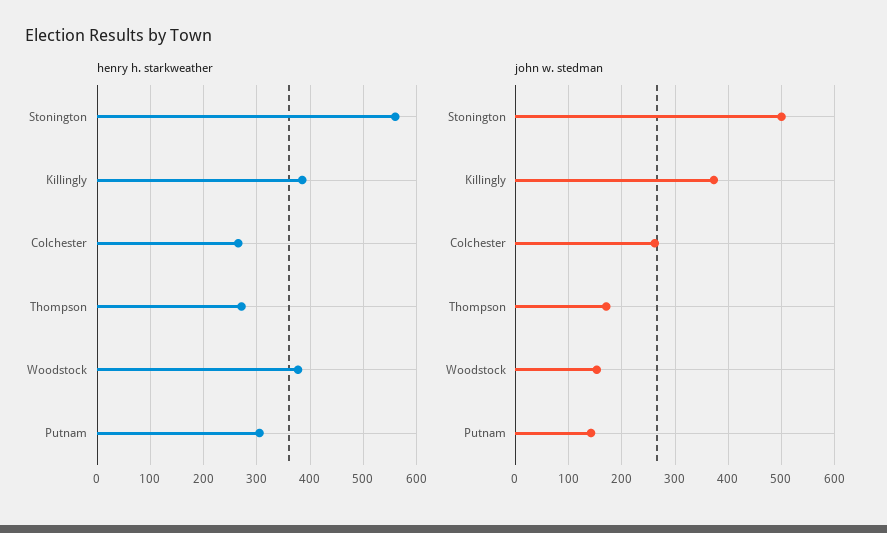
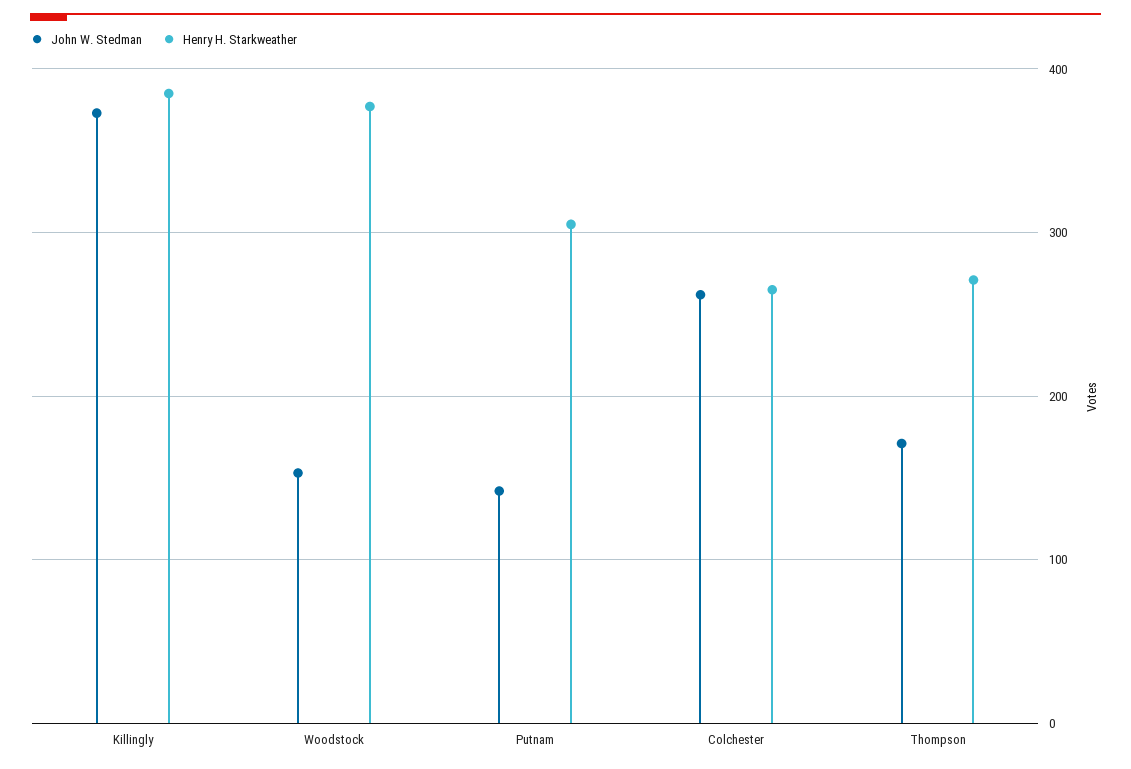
  {
    "henry h. starkweather": {
-     "Stonington": 560,
      "Killingly": 390,
      "Colchester": 270,
      "Thompson": 270,
      "Woodstock": 380,
      "Putnam": 310
    },
    "john w. stedman": {
-     "Stonington": 500,
      "Killingly": 370,
      "Colchester": 260,
      "Thompson": 170,
      "Woodstock": 150,
      "Putnam": 140
    }
  }

